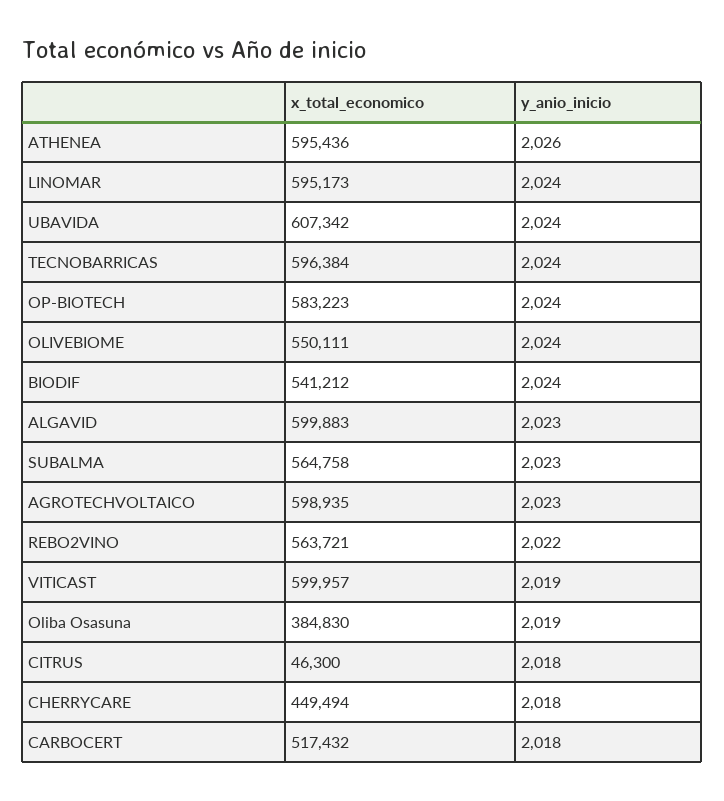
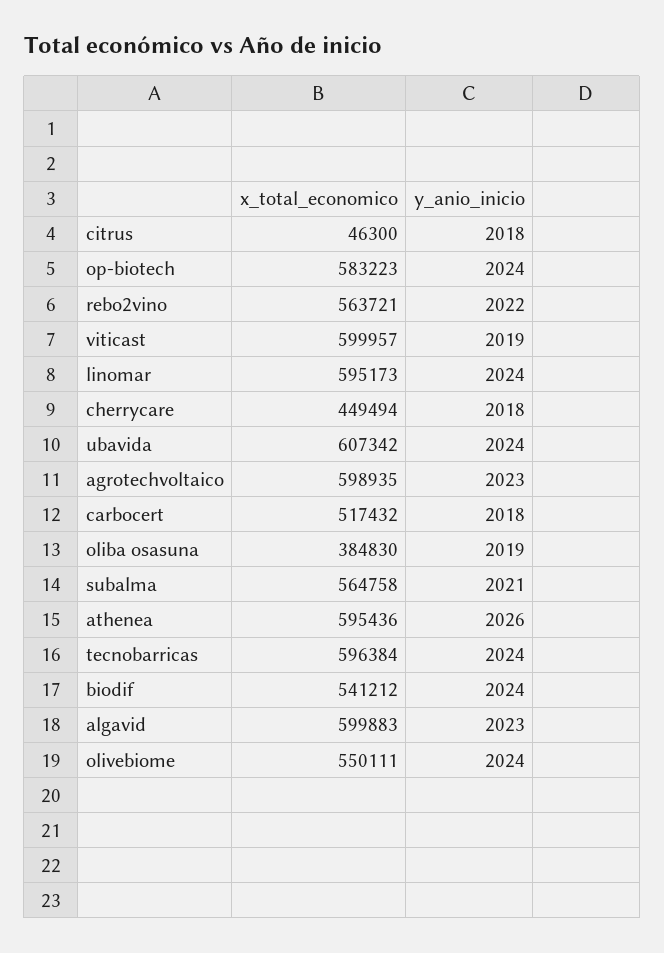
  {
    "x_total_economico": {
      "ATHENEA": 595436,
      "LINOMAR": 595173,
      "UBAVIDA": 607342,
      "TECNOBARRICAS": 596384,
      "OP-BIOTECH": 583223,
      "OLIVEBIOME": 550111,
      "BIODIF": 541212,
      "ALGAVID": 599883,
      "SUBALMA": 564758,
      "AGROTECHVOLTAICO": 598935,
      "REBO2VINO": 563721,
      "VITICAST": 599957,
      "Oliba Osasuna": 384830,
      "CITRUS": 46300,
      "CHERRYCARE": 449494,
      "CARBOCERT": 517432
    },
    "y_anio_inicio": {
      "ATHENEA": 2026,
      "LINOMAR": 2024,
      "UBAVIDA": 2024,
      "TECNOBARRICAS": 2024,
      "OP-BIOTECH": 2024,
      "OLIVEBIOME": 2024,
      "BIODIF": 2024,
      "ALGAVID": 2023,
-     "SUBALMA": 2023,
+     "SUBALMA": 2021,
      "AGROTECHVOLTAICO": 2023,
      "REBO2VINO": 2022,
      "VITICAST": 2019,
      "Oliba Osasuna": 2019,
      "CITRUS": 2018,
      "CHERRYCARE": 2018,
      "CARBOCERT": 2018
    }
  }

